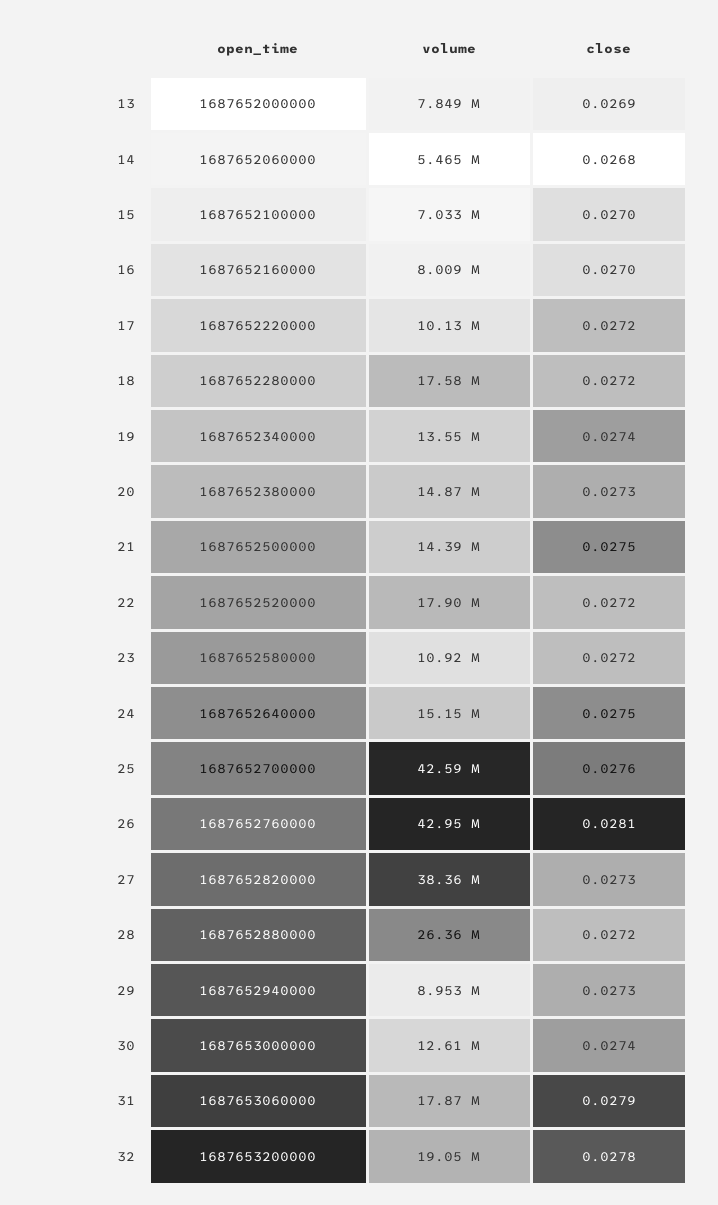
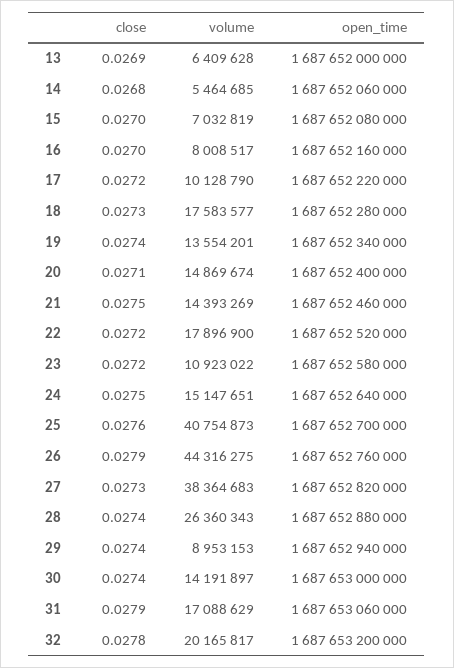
  {
    "open_time": {
      "13": 1687652000000,
      "14": 1687652060000,
-     "15": 1687652100000,
+     "15": 1687652080000,
      "16": 1687652160000,
      "17": 1687652220000,
      "18": 1687652280000,
      "19": 1687652340000,
-     "20": 1687652380000,
+     "20": 1687652400000,
-     "21": 1687652500000,
+     "21": 1687652460000,
      "22": 1687652520000,
      "23": 1687652580000,
      "24": 1687652640000,
      "25": 1687652700000,
      "26": 1687652760000,
      "27": 1687652820000,
      "28": 1687652880000,
      "29": 1687652940000,
      "30": 1687653000000,
      "31": 1687653060000,
      "32": 1687653200000
    },
    "volume": {
-     "13": 7849000,
+     "13": 6409628,
      "14": 5464685,
      "15": 7032819,
      "16": 8008517,
      "17": 10128790,
      "18": 17583577,
      "19": 13554201,
      "20": 14869674,
      "21": 14393269,
      "22": 17896900,
      "23": 10923022,
      "24": 15147651,
-     "25": 42590000,
+     "25": 40754873,
-     "26": 42950000,
+     "26": 44316275,
      "27": 38364683,
      "28": 26360343,
      "29": 8953153,
-     "30": 12610000,
+     "30": 14191897,
-     "31": 17870000,
+     "31": 17088629,
-     "32": 19050000
+     "32": 20165817
    },
    "close": {
      "13": 0.0269,
      "14": 0.0268,
      "15": 0.027,
      "16": 0.027,
      "17": 0.0272,
-     "18": 0.0272,
+     "18": 0.0273,
      "19": 0.0274,
-     "20": 0.0273,
+     "20": 0.0271,
      "21": 0.0275,
      "22": 0.0272,
      "23": 0.0272,
      "24": 0.0275,
      "25": 0.0276,
-     "26": 0.0281,
+     "26": 0.0279,
      "27": 0.0273,
-     "28": 0.0272,
+     "28": 0.0274,
-     "29": 0.0273,
+     "29": 0.0274,
      "30": 0.0274,
      "31": 0.0279,
      "32": 0.0278
    }
  }

